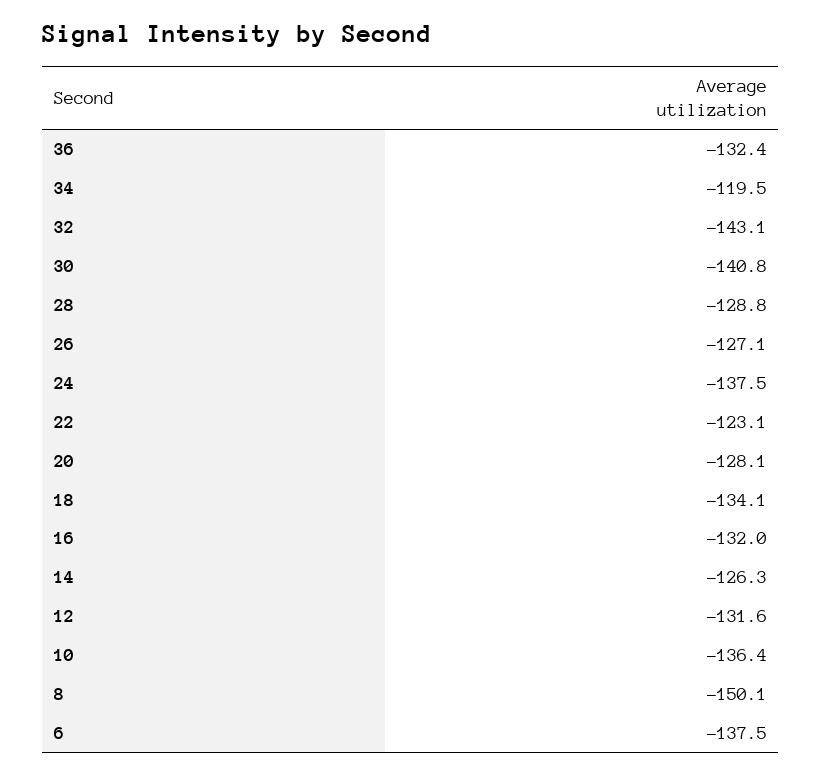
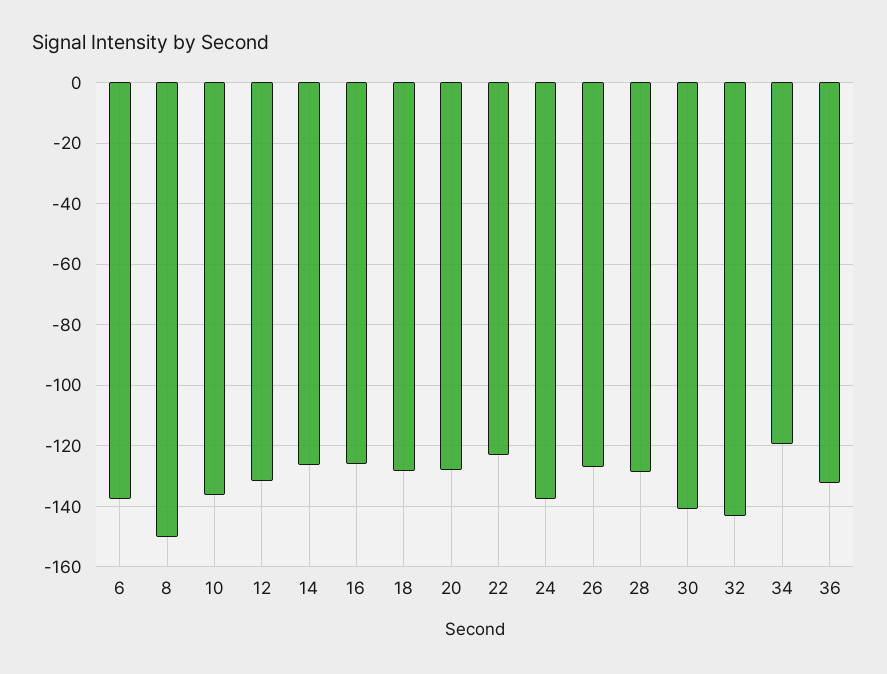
  {
    "36": -132.4,
    "34": -119.5,
    "32": -143.1,
    "30": -140.8,
    "28": -128.8,
    "26": -127.1,
    "24": -137.5,
    "22": -123.1,
    "20": -128.1,
-   "18": -134.1,
+   "18": -128,
-   "16": -132,
+   "16": -126,
    "14": -126.3,
    "12": -131.6,
    "10": -136.4,
    "8": -150.1,
    "6": -137.5
  }

